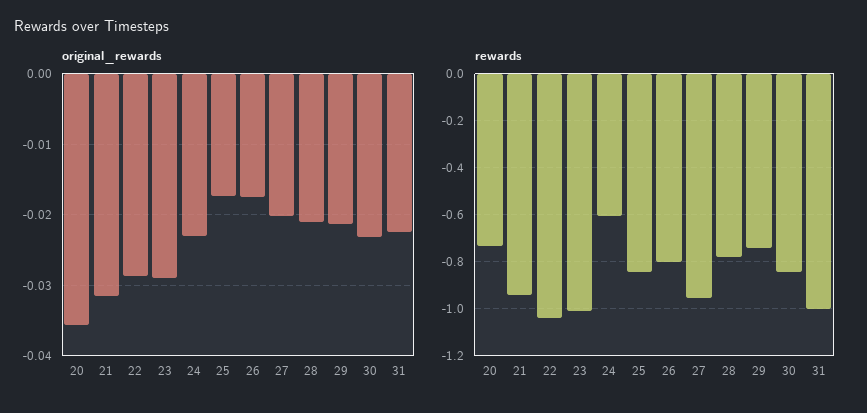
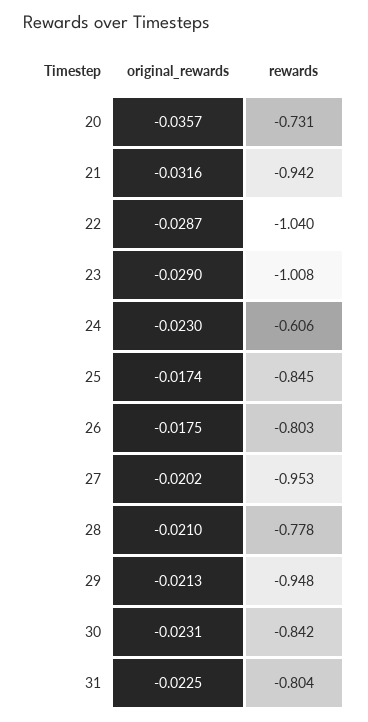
  {
    "original_rewards": {
      "20": -0.0357,
      "21": -0.0316,
      "22": -0.0287,
      "23": -0.029,
      "24": -0.023,
      "25": -0.0174,
      "26": -0.0175,
      "27": -0.0202,
      "28": -0.021,
      "29": -0.0213,
      "30": -0.0231,
      "31": -0.0225
    },
    "rewards": {
      "20": -0.731,
      "21": -0.942,
      "22": -1.04,
      "23": -1.008,
      "24": -0.606,
      "25": -0.845,
      "26": -0.803,
      "27": -0.953,
      "28": -0.778,
-     "29": -0.75,
+     "29": -0.948,
      "30": -0.842,
-     "31": -1
+     "31": -0.804
    }
  }

